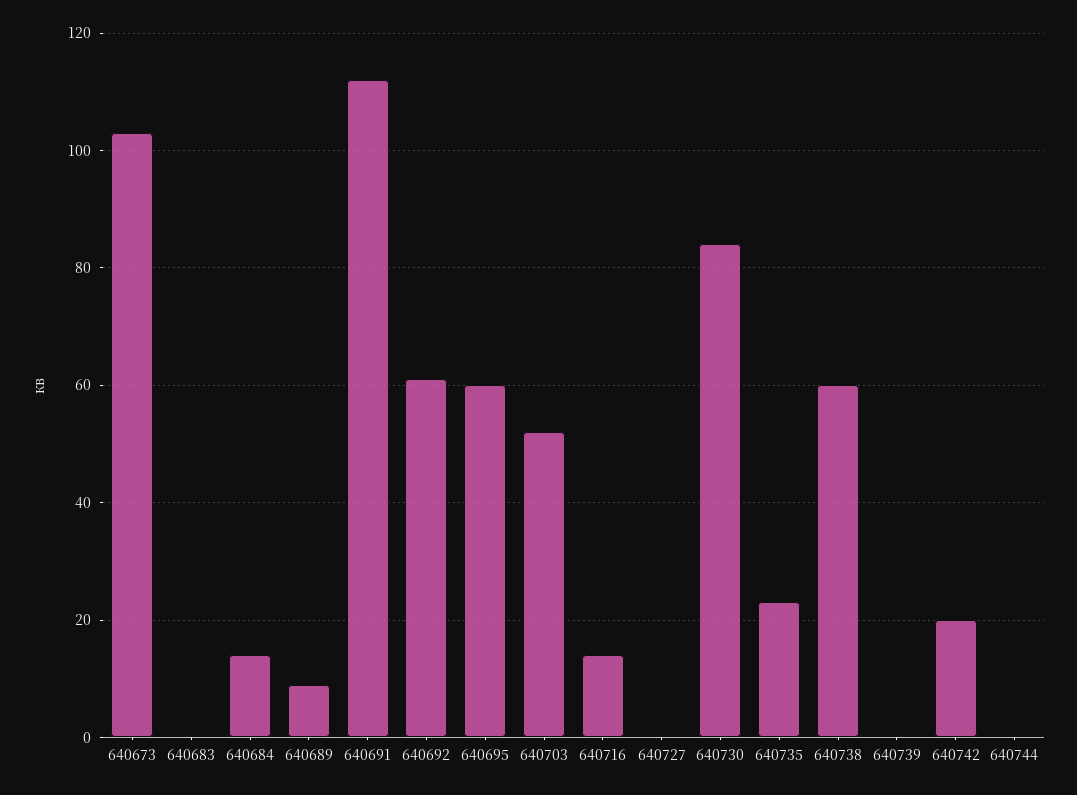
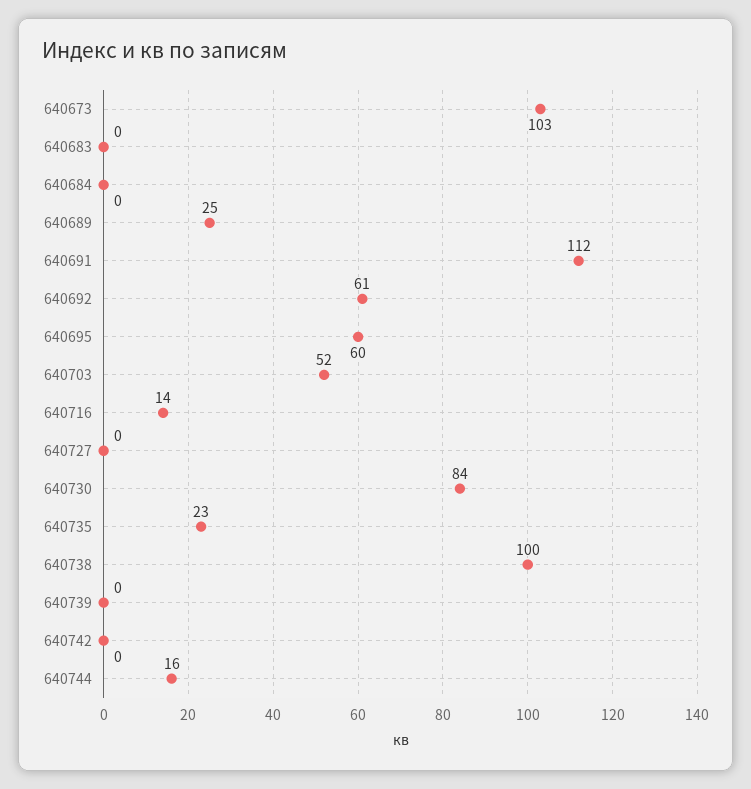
  {
    "640673": 103,
    "640683": 0,
-   "640684": 15,
+   "640684": 0,
-   "640689": 10,
+   "640689": 25,
    "640691": 112,
    "640692": 61,
    "640695": 60,
    "640703": 52,
    "640716": 14,
    "640727": 0,
    "640730": 84,
    "640735": 23,
-   "640738": 60,
+   "640738": 100,
    "640739": 0,
-   "640742": 20,
+   "640742": 0,
-   "640744": 0
+   "640744": 16
  }

